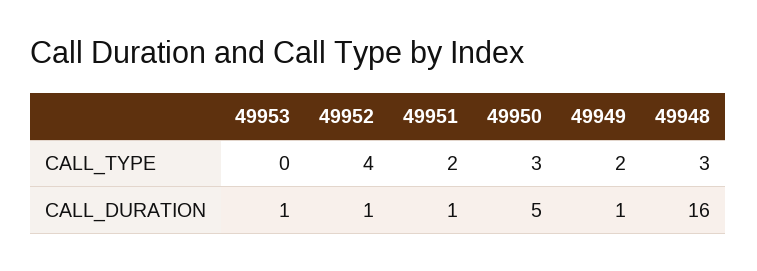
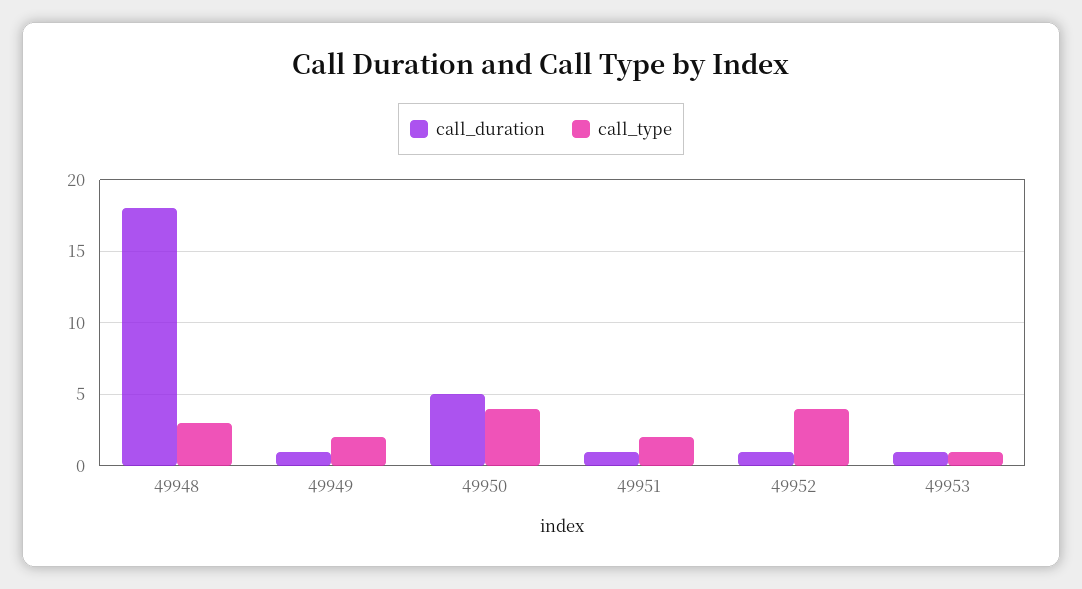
  {
    "CALL_TYPE": {
-     "49953": 0,
+     "49953": 1,
      "49952": 4,
      "49951": 2,
-     "49950": 3,
+     "49950": 4,
      "49949": 2,
      "49948": 3
    },
    "CALL_DURATION": {
      "49953": 1,
      "49952": 1,
      "49951": 1,
      "49950": 5,
      "49949": 1,
-     "49948": 16
+     "49948": 18
    }
  }

